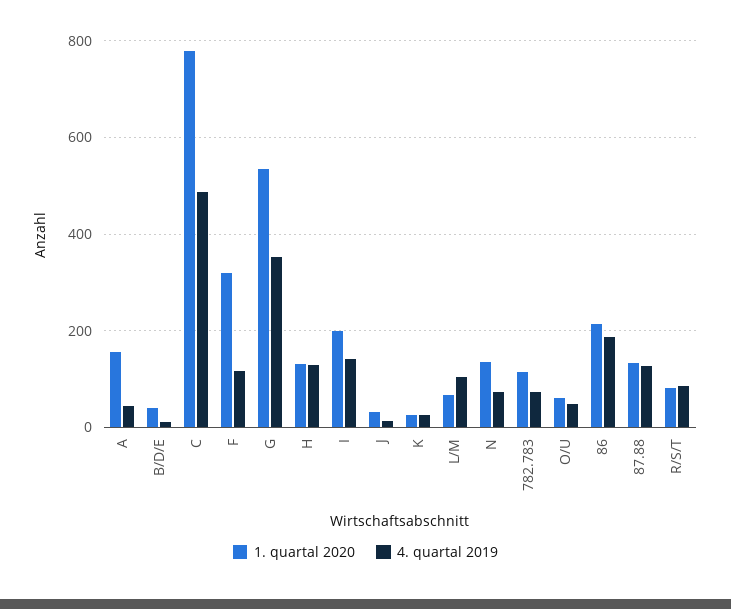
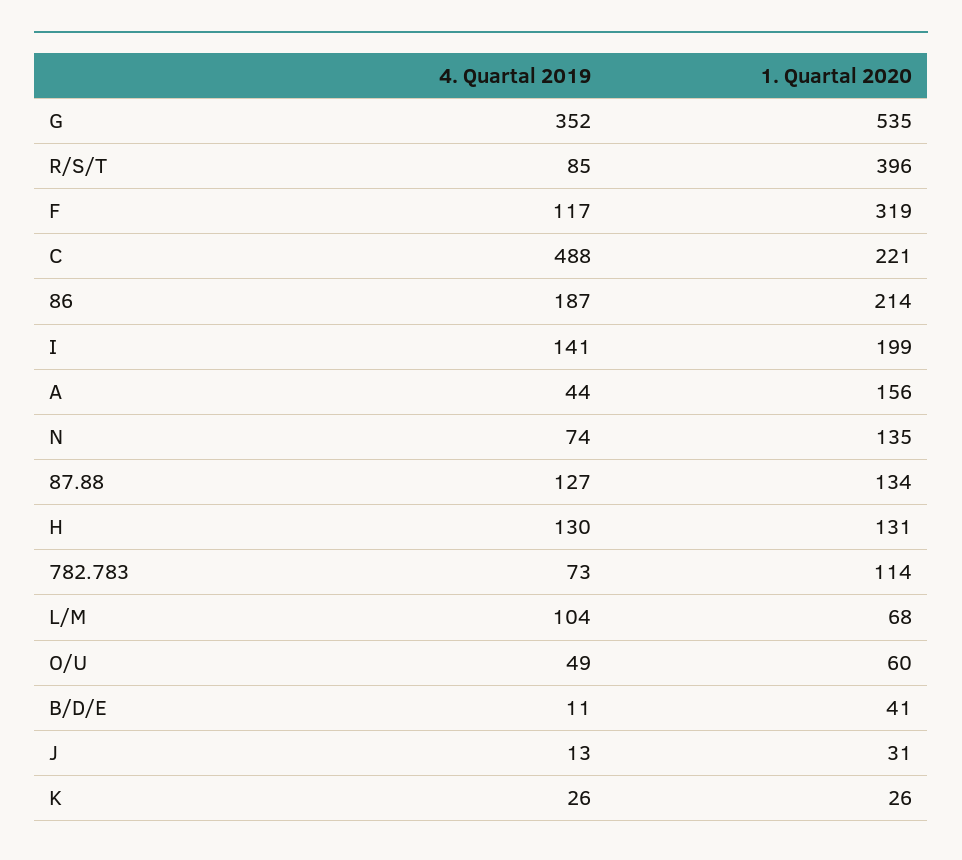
  {
    "1. quartal 2020": {
      "A": 156,
      "B/D/E": 41,
-     "C": 780,
+     "C": 221,
      "F": 319,
      "G": 535,
      "H": 131,
      "I": 199,
      "J": 31,
      "K": 26,
      "L/M": 68,
      "N": 135,
      "782.783": 114,
      "O/U": 60,
      "86": 214,
      "87.88": 134,
-     "R/S/T": 80
+     "R/S/T": 396
    },
    "4. quartal 2019": {
      "A": 44,
      "B/D/E": 11,
      "C": 488,
      "F": 117,
      "G": 352,
      "H": 130,
      "I": 141,
      "J": 13,
      "K": 26,
      "L/M": 104,
      "N": 74,
      "782.783": 73,
      "O/U": 49,
      "86": 187,
      "87.88": 127,
      "R/S/T": 85
    }
  }

